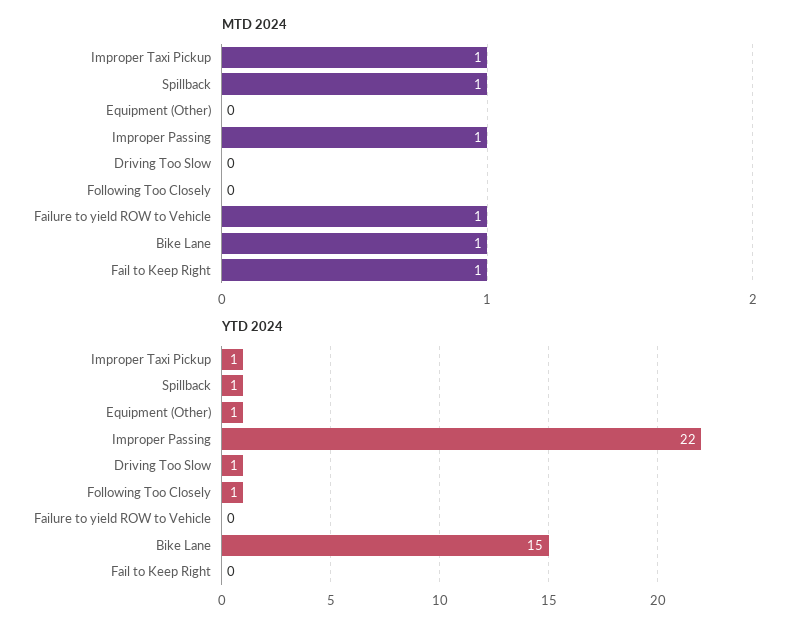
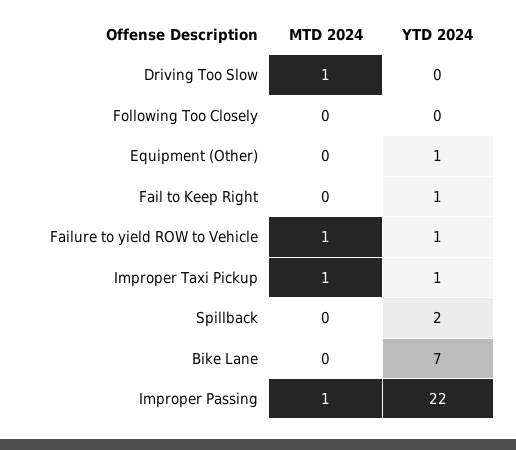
  {
    "MTD 2024": {
      "Improper Taxi Pickup": 1,
-     "Spillback": 1,
+     "Spillback": 0,
      "Equipment (Other)": 0,
      "Improper Passing": 1,
-     "Driving Too Slow": 0,
+     "Driving Too Slow": 1,
      "Following Too Closely": 0,
      "Failure to yield ROW to Vehicle": 1,
-     "Bike Lane": 1,
+     "Bike Lane": 0,
-     "Fail to Keep Right": 1
+     "Fail to Keep Right": 0
    },
    "YTD 2024": {
      "Improper Taxi Pickup": 1,
-     "Spillback": 1,
+     "Spillback": 2,
      "Equipment (Other)": 1,
      "Improper Passing": 22,
-     "Driving Too Slow": 1,
+     "Driving Too Slow": 0,
-     "Following Too Closely": 1,
+     "Following Too Closely": 0,
-     "Failure to yield ROW to Vehicle": 0,
+     "Failure to yield ROW to Vehicle": 1,
-     "Bike Lane": 15,
+     "Bike Lane": 7,
-     "Fail to Keep Right": 0
+     "Fail to Keep Right": 1
    }
  }

